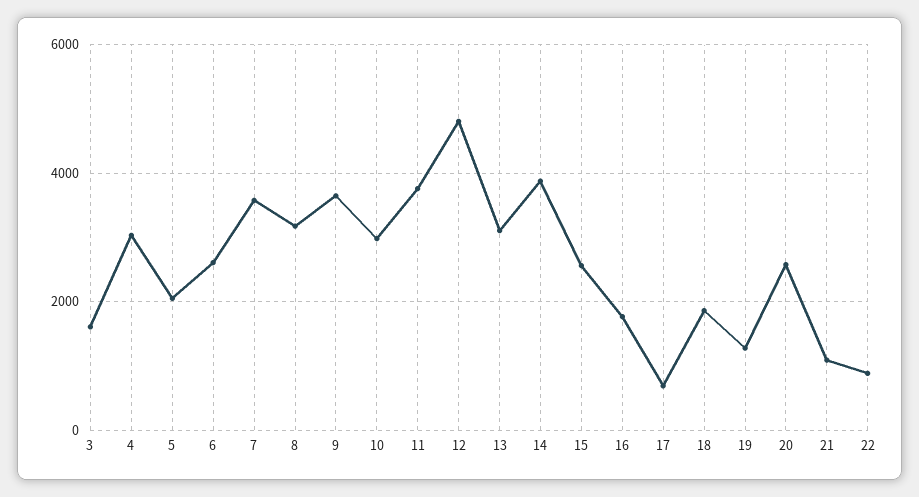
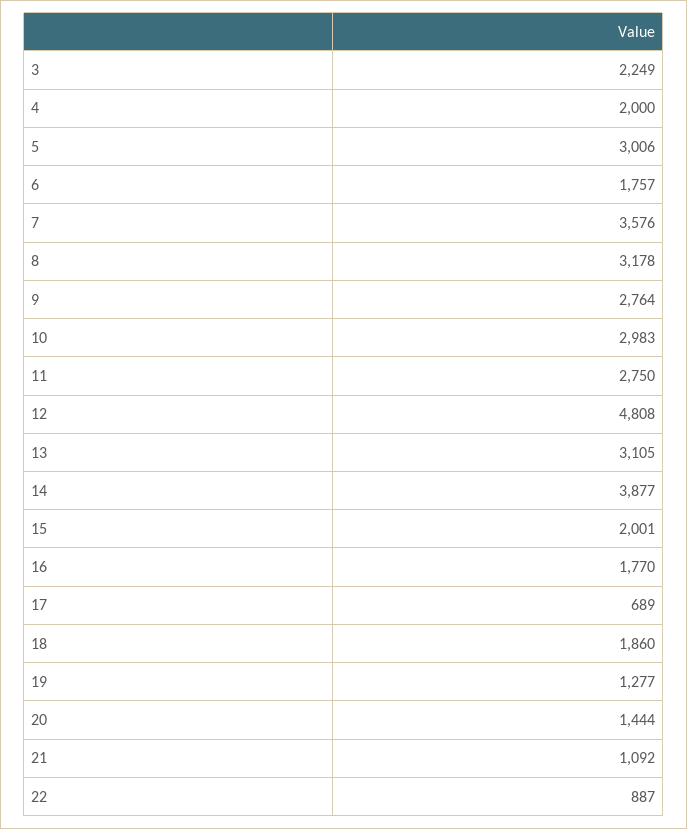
  {
-   "3": 1600,
+   "3": 2249,
-   "4": 3000,
+   "4": 2000,
-   "5": 2000,
+   "5": 3006,
-   "6": 2600,
+   "6": 1757,
    "7": 3576,
    "8": 3178,
-   "9": 3600,
+   "9": 2764,
    "10": 2983,
-   "11": 3800,
+   "11": 2750,
    "12": 4808,
    "13": 3105,
    "14": 3877,
-   "15": 2600,
+   "15": 2001,
    "16": 1770,
    "17": 689,
    "18": 1860,
    "19": 1277,
-   "20": 2600,
+   "20": 1444,
    "21": 1092,
    "22": 887
  }

